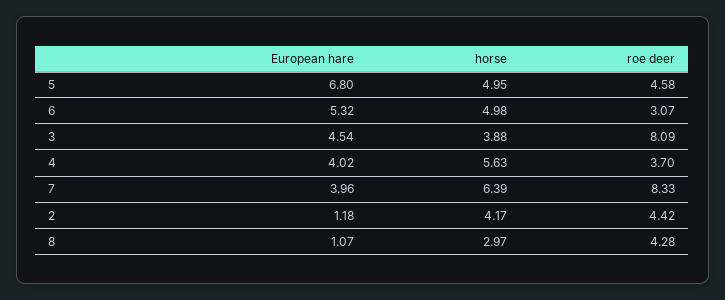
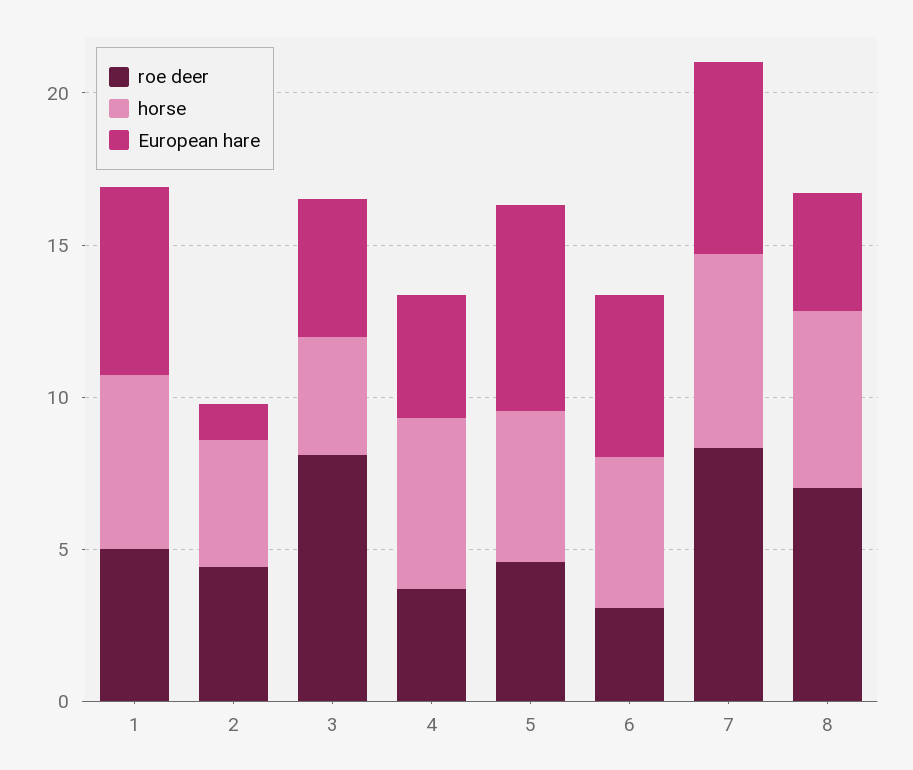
  {
    "European hare": {
      "5": 6.8,
      "6": 5.32,
      "3": 4.54,
      "4": 4.02,
-     "7": 3.96,
+     "7": 6,
      "2": 1.18,
-     "8": 1.07
+     "8": 4,
+     "1": 6
    },
    "horse": {
      "5": 4.95,
      "6": 4.98,
      "3": 3.88,
      "4": 5.63,
      "7": 6.39,
      "2": 4.17,
-     "8": 2.97
+     "8": 6,
+     "1": 6
    },
    "roe deer": {
      "5": 4.58,
      "6": 3.07,
      "3": 8.09,
      "4": 3.7,
      "7": 8.33,
      "2": 4.42,
-     "8": 4.28
+     "8": 7,
+     "1": 5
    }
  }

